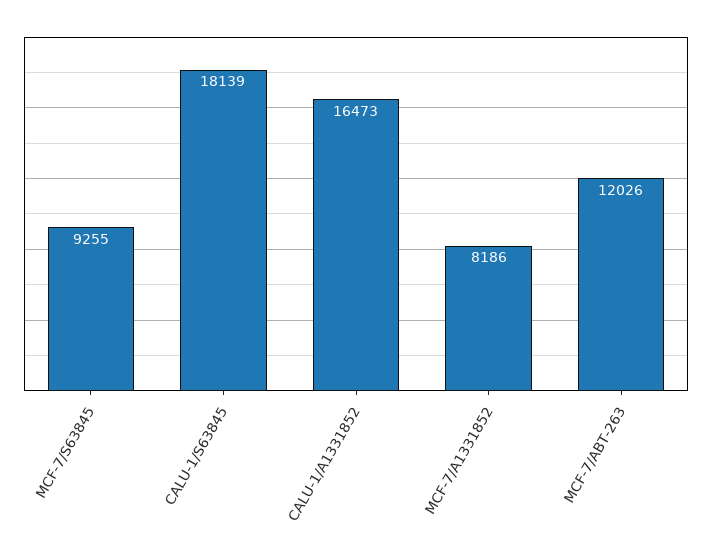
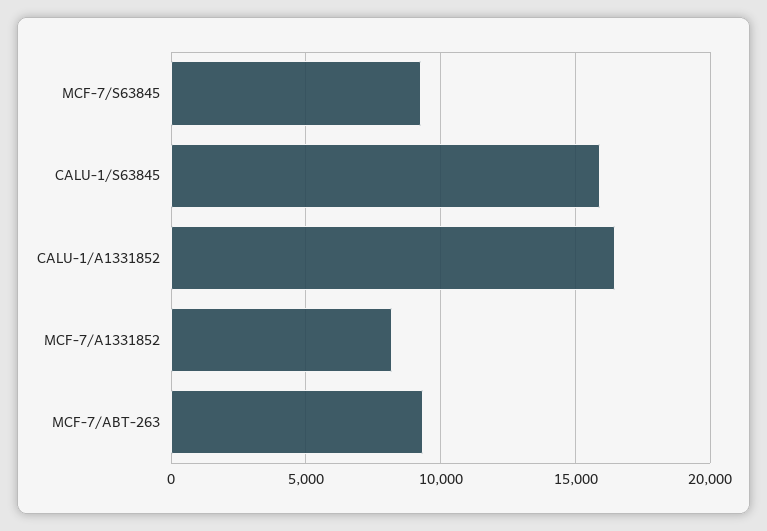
  {
    "MCF-7/S63845": 9255,
-   "CALU-1/S63845": 18139,
+   "CALU-1/S63845": 16000,
    "CALU-1/A1331852": 16473,
    "MCF-7/A1331852": 8186,
-   "MCF-7/ABT-263": 12026
+   "MCF-7/ABT-263": 9500
  }

